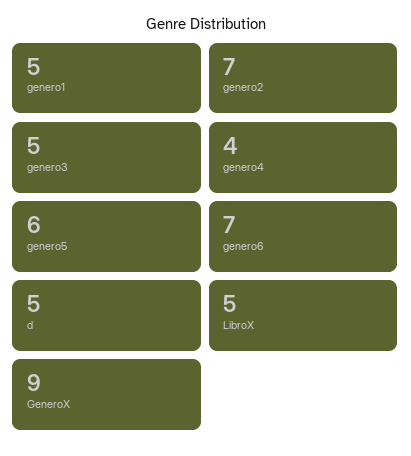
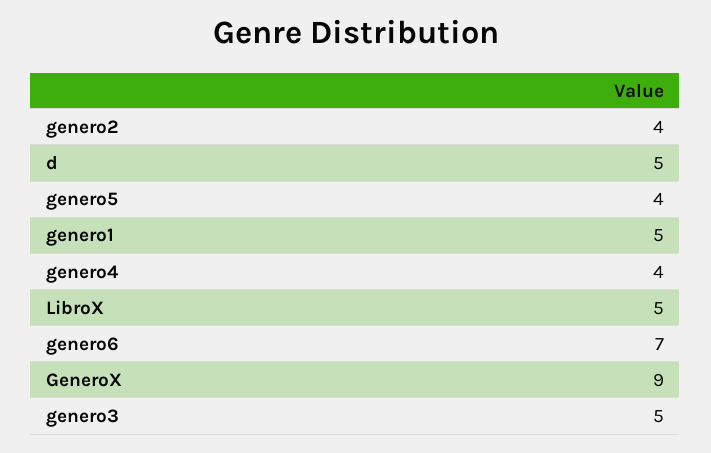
  {
    "genero1": 5,
-   "genero2": 7,
+   "genero2": 4,
    "genero3": 5,
    "genero4": 4,
-   "genero5": 6,
+   "genero5": 4,
    "genero6": 7,
    "d": 5,
    "LibroX": 5,
    "GeneroX": 9
  }

